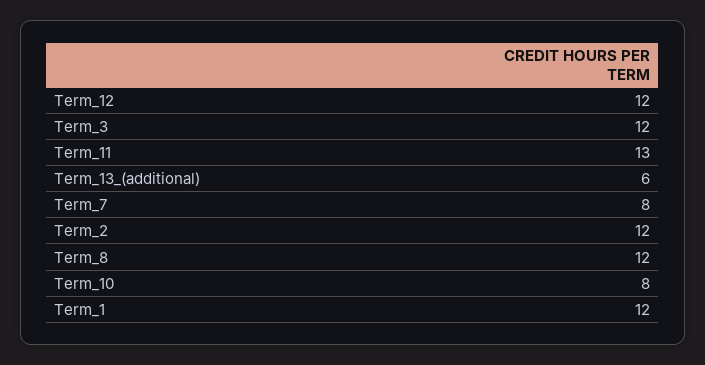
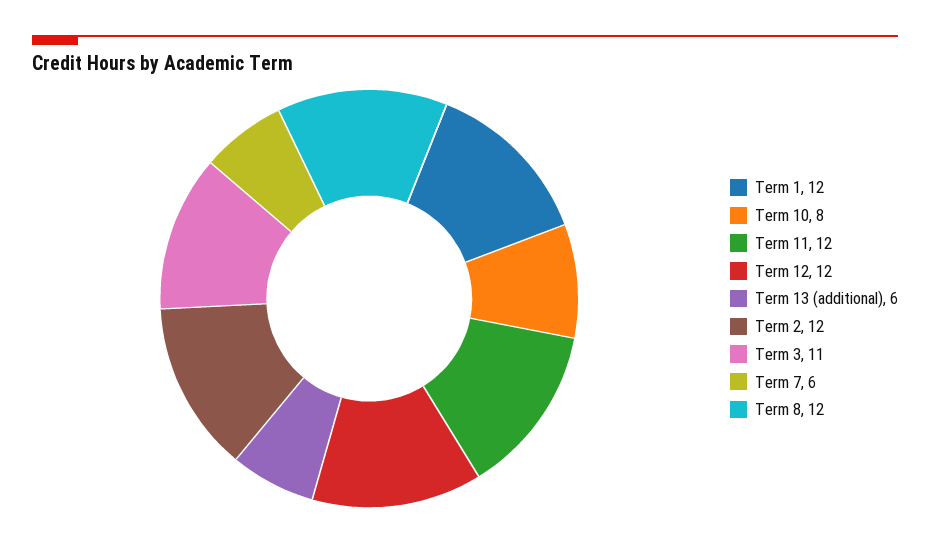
  {
    "Term_12": 12,
-   "Term_3": 12,
+   "Term_3": 11,
-   "Term_11": 13,
+   "Term_11": 12,
    "Term_13_(additional)": 6,
-   "Term_7": 8,
+   "Term_7": 6,
    "Term_2": 12,
    "Term_8": 12,
    "Term_10": 8,
    "Term_1": 12
  }

